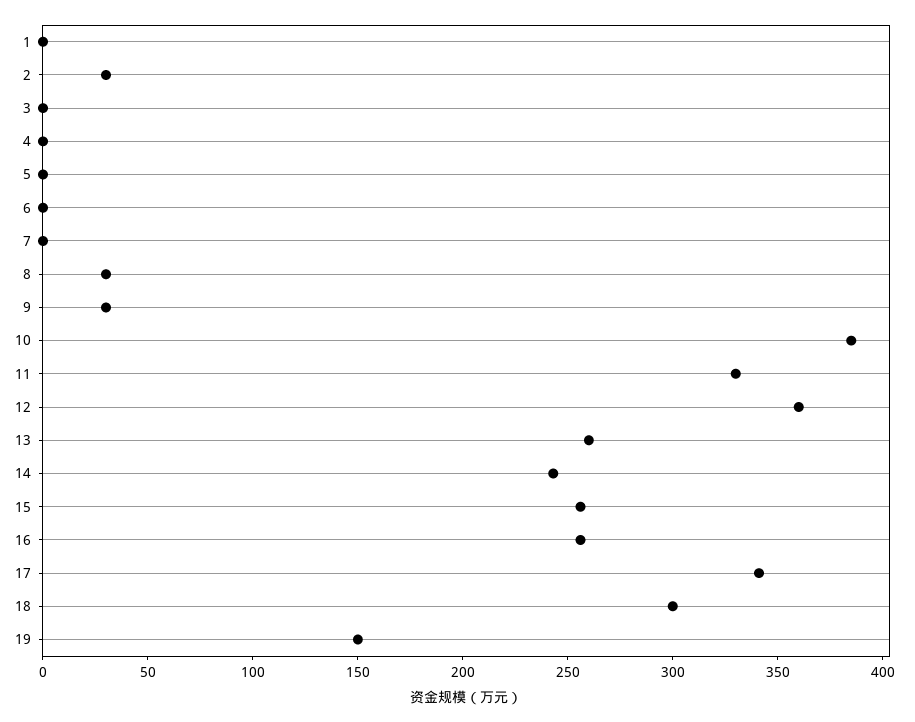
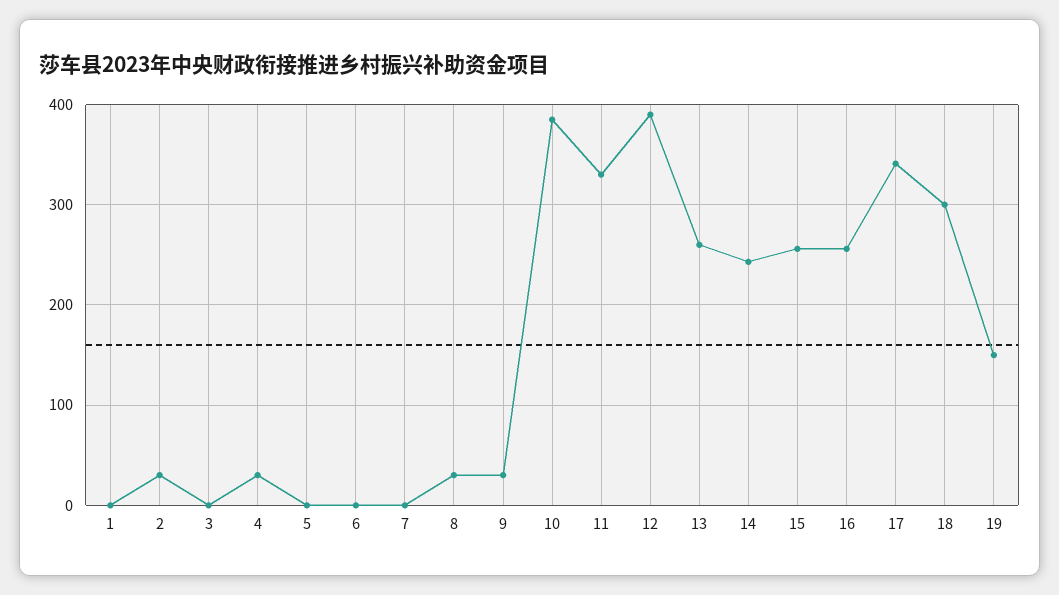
  {
    "1": 0,
    "2": 30,
    "3": 0,
-   "4": 0,
+   "4": 30,
    "5": 0,
    "6": 0,
    "7": 0,
    "8": 30,
    "9": 30,
    "10": 390,
    "11": 330,
-   "12": 360,
+   "12": 390,
    "13": 260,
    "14": 240,
    "15": 260,
    "16": 260,
    "17": 340,
    "18": 300,
    "19": 150
  }

